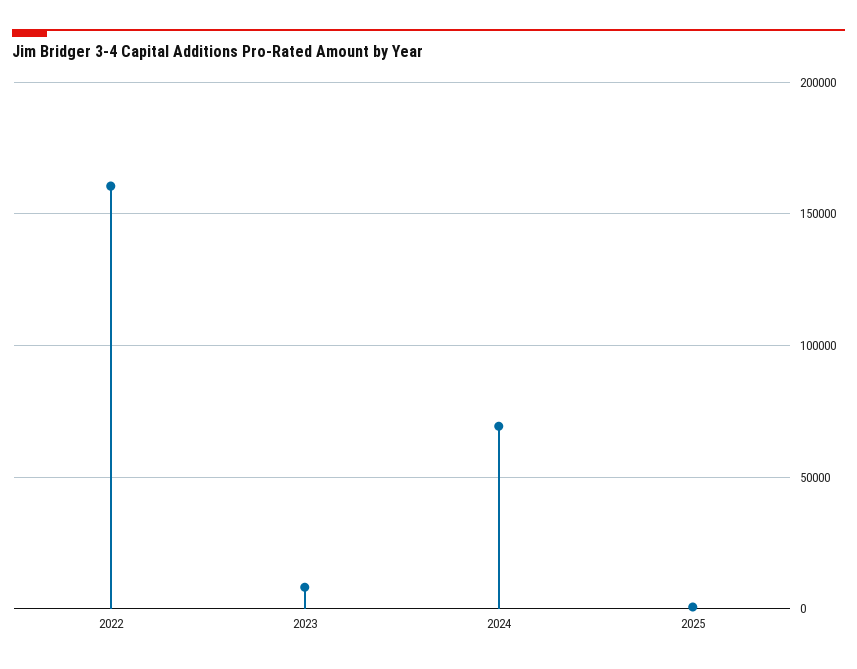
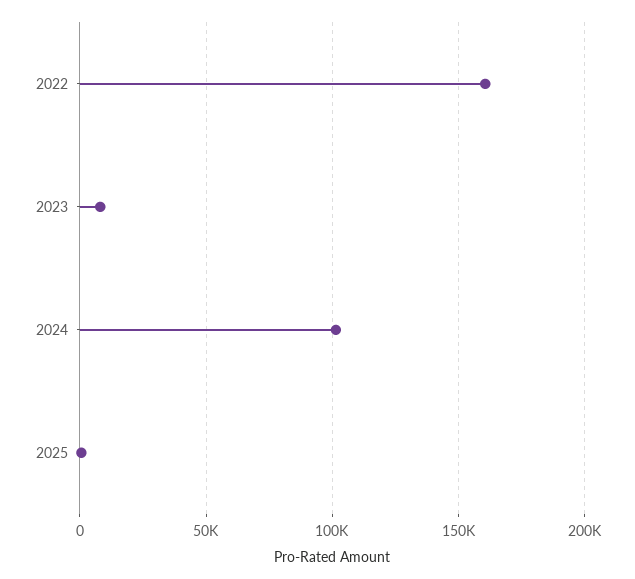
  {
    "2022": 160000,
    "2023": 10000,
-   "2024": 70000,
+   "2024": 100000,
    "2025": 0
  }

